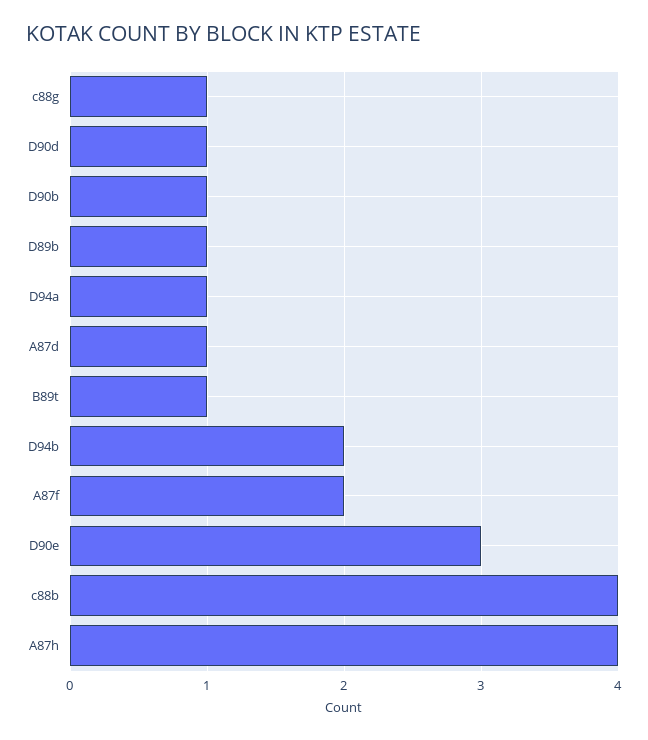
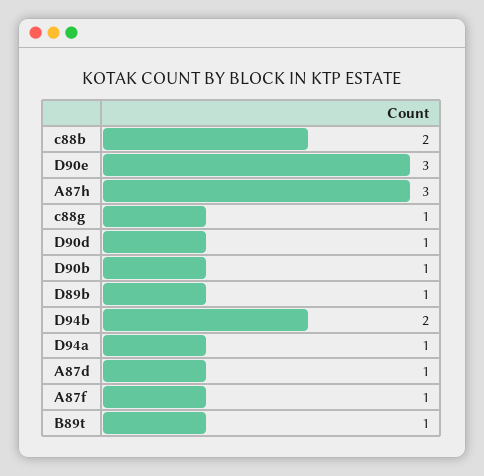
  {
    "c88g": 1,
    "D90d": 1,
    "D90b": 1,
    "D89b": 1,
    "D94a": 1,
    "A87d": 1,
    "B89t": 1,
    "D94b": 2,
-   "A87f": 2,
+   "A87f": 1,
    "D90e": 3,
-   "c88b": 4,
+   "c88b": 2,
-   "A87h": 4
+   "A87h": 3
  }

